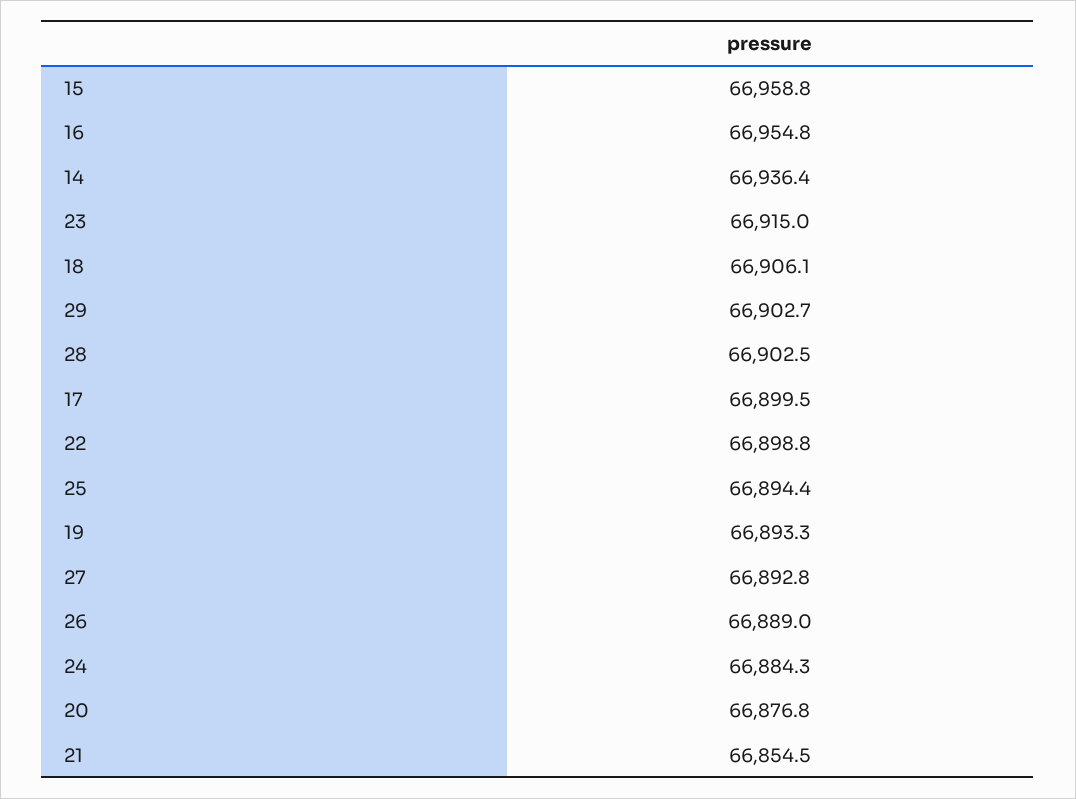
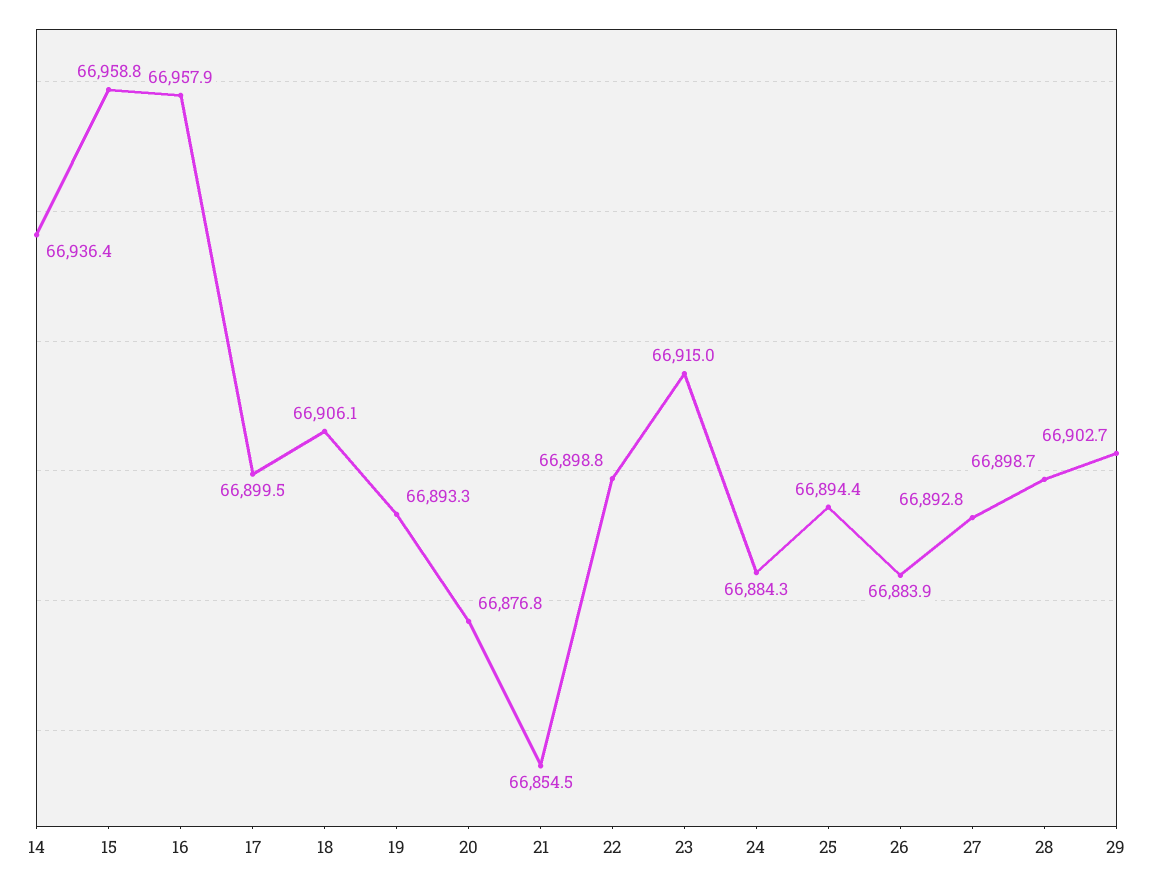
  {
    "15": 66958.8,
-   "16": 66954.8,
+   "16": 66957.9,
    "14": 66936.4,
    "23": 66915,
    "18": 66906.1,
    "29": 66902.7,
-   "28": 66902.5,
+   "28": 66898.7,
    "17": 66899.5,
    "22": 66898.8,
    "25": 66894.4,
    "19": 66893.3,
    "27": 66892.8,
-   "26": 66889,
+   "26": 66883.9,
    "24": 66884.3,
    "20": 66876.8,
    "21": 66854.5
  }

